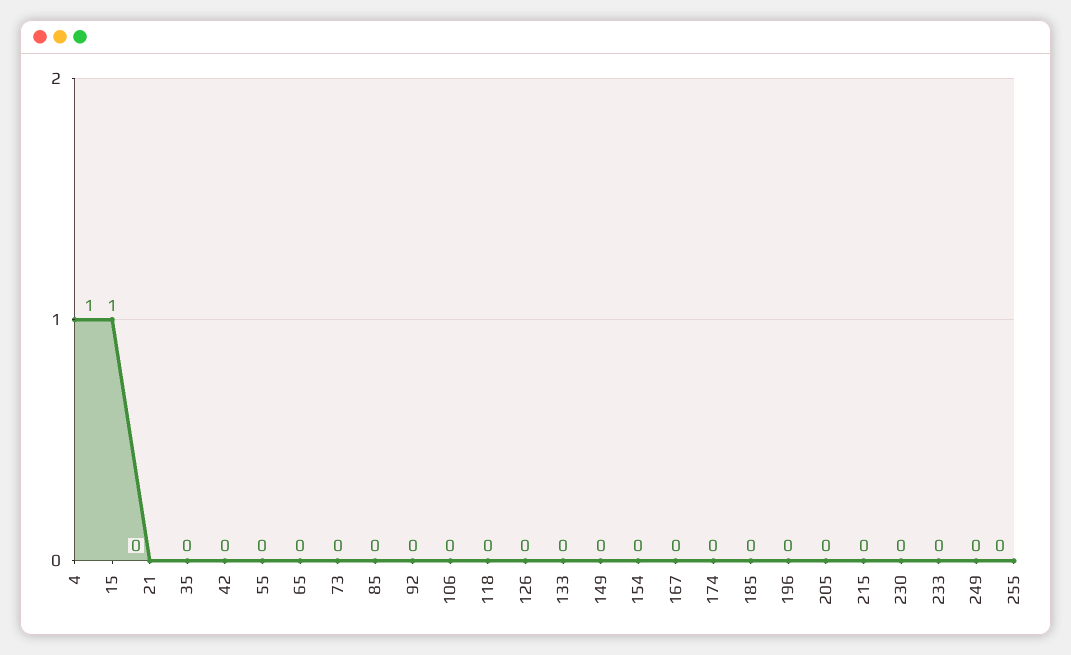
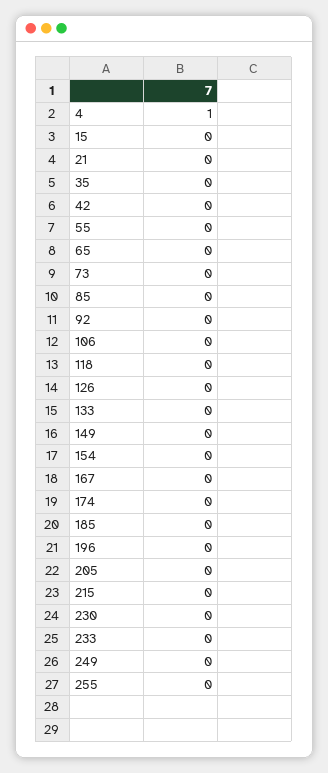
  {
    "4": 1,
-   "15": 1,
+   "15": 0,
    "21": 0,
    "35": 0,
    "42": 0,
    "55": 0,
    "65": 0,
    "73": 0,
    "85": 0,
    "92": 0,
    "106": 0,
    "118": 0,
    "126": 0,
    "133": 0,
    "149": 0,
    "154": 0,
    "167": 0,
    "174": 0,
    "185": 0,
    "196": 0,
    "205": 0,
    "215": 0,
    "230": 0,
    "233": 0,
    "249": 0,
    "255": 0
  }

